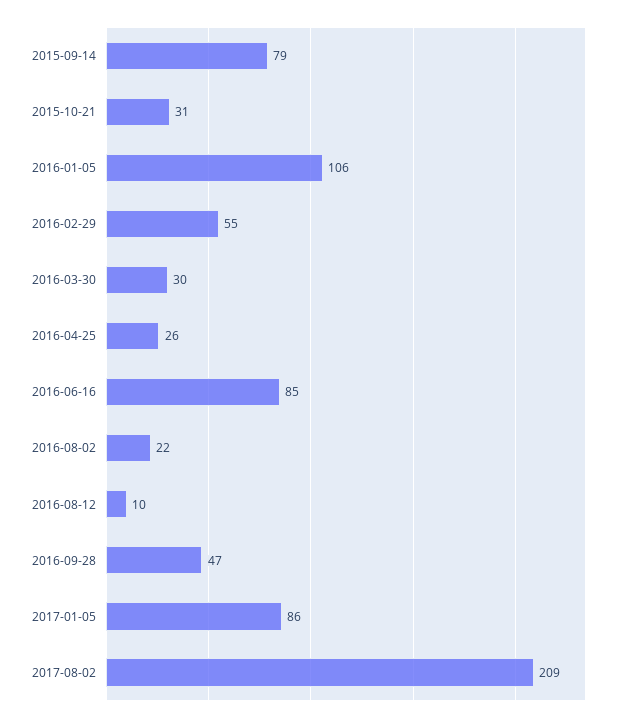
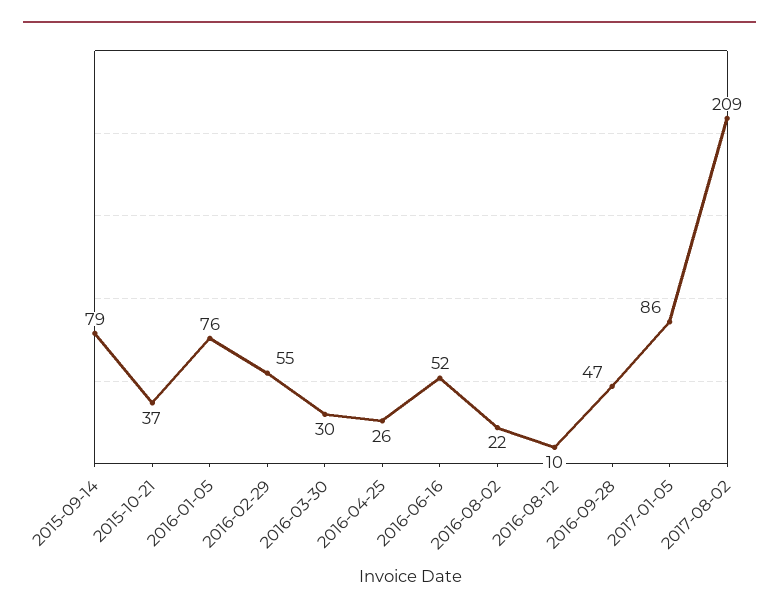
  {
    "2015-09-14": 79,
-   "2015-10-21": 31,
+   "2015-10-21": 37,
-   "2016-01-05": 106,
+   "2016-01-05": 76,
    "2016-02-29": 55,
    "2016-03-30": 30,
    "2016-04-25": 26,
-   "2016-06-16": 85,
+   "2016-06-16": 52,
    "2016-08-02": 22,
    "2016-08-12": 10,
    "2016-09-28": 47,
    "2017-01-05": 86,
    "2017-08-02": 209
  }

